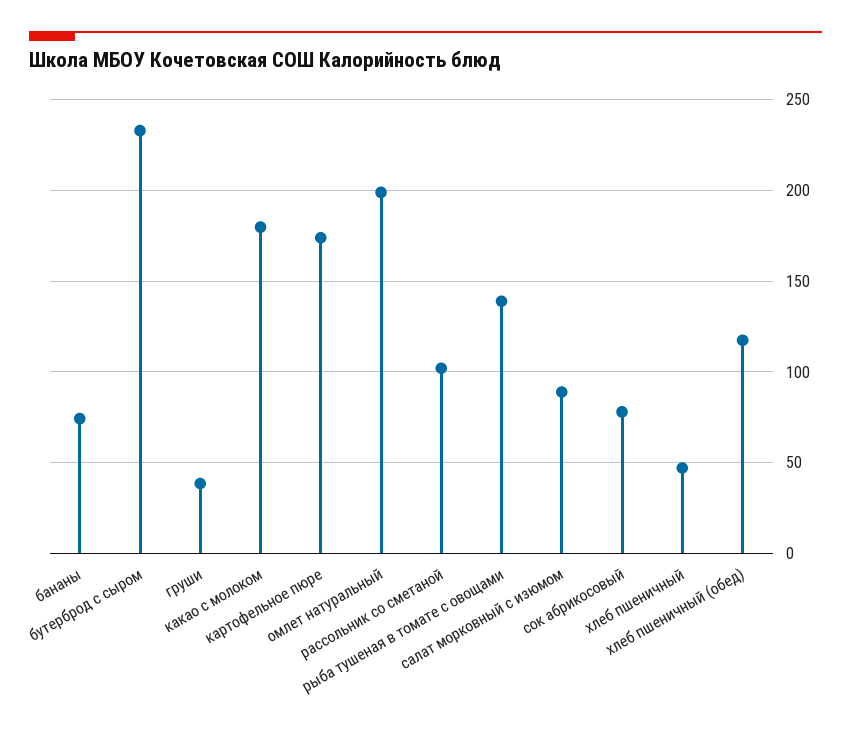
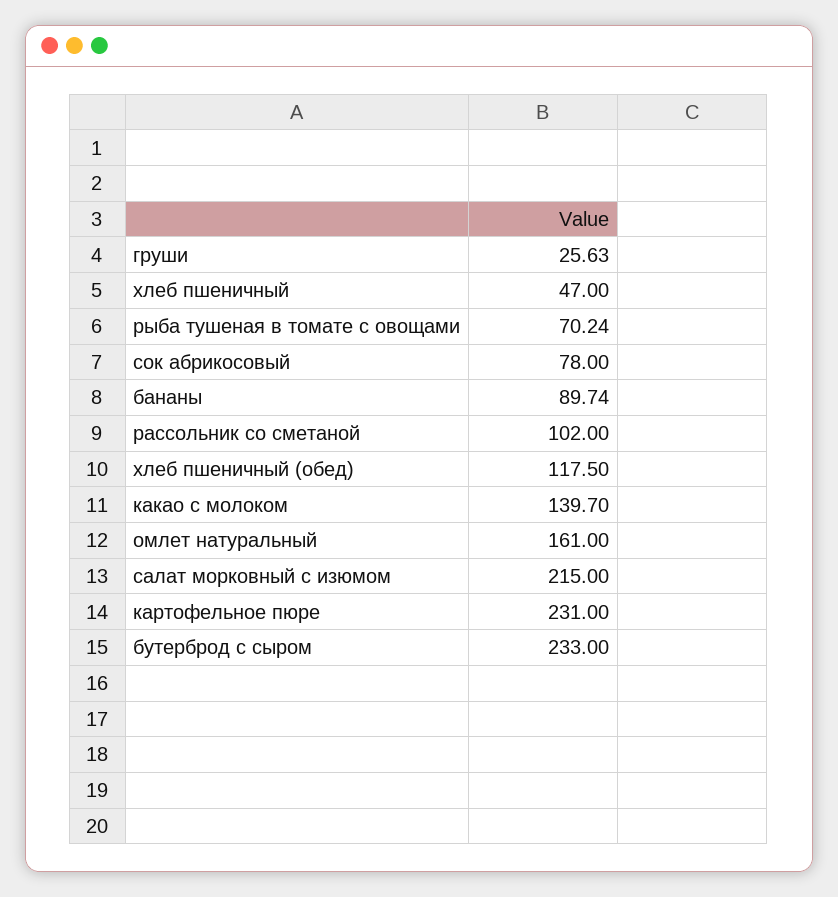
  {
-   "бананы": 75,
+   "бананы": 89.74,
    "бутерброд с сыром": 233,
-   "груши": 40,
+   "груши": 25.63,
-   "какао с молоком": 180,
+   "какао с молоком": 139.7,
-   "картофельное пюре": 175,
+   "картофельное пюре": 231,
-   "омлет натуральный": 200,
+   "омлет натуральный": 161,
    "рассольник со сметаной": 102,
-   "рыба тушеная в томате с овощами": 140,
+   "рыба тушеная в томате с овощами": 70.24,
-   "салат морковный с изюмом": 90,
+   "салат морковный с изюмом": 215,
    "сок абрикосовый": 78,
    "хлеб пшеничный": 47,
    "хлеб пшеничный (обед)": 117.5
  }

